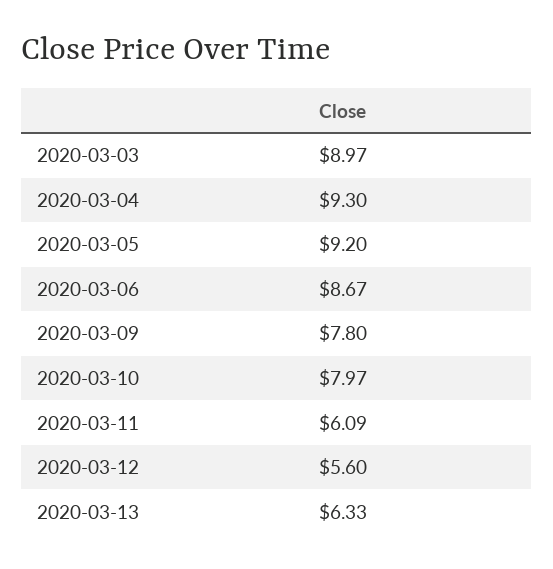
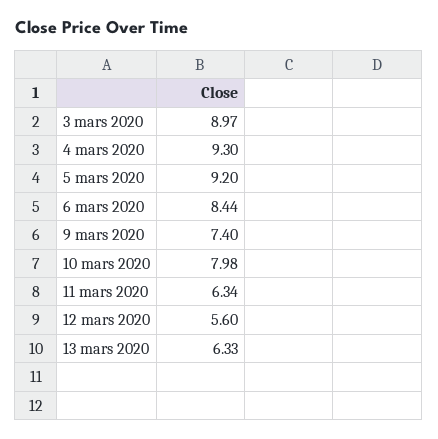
  {
    "2020-03-03": 8.97,
    "2020-03-04": 9.3,
    "2020-03-05": 9.2,
-   "2020-03-06": 8.67,
+   "2020-03-06": 8.44,
-   "2020-03-09": 7.8,
+   "2020-03-09": 7.4,
-   "2020-03-10": 7.97,
+   "2020-03-10": 7.98,
-   "2020-03-11": 6.09,
+   "2020-03-11": 6.34,
    "2020-03-12": 5.6,
    "2020-03-13": 6.33
  }

